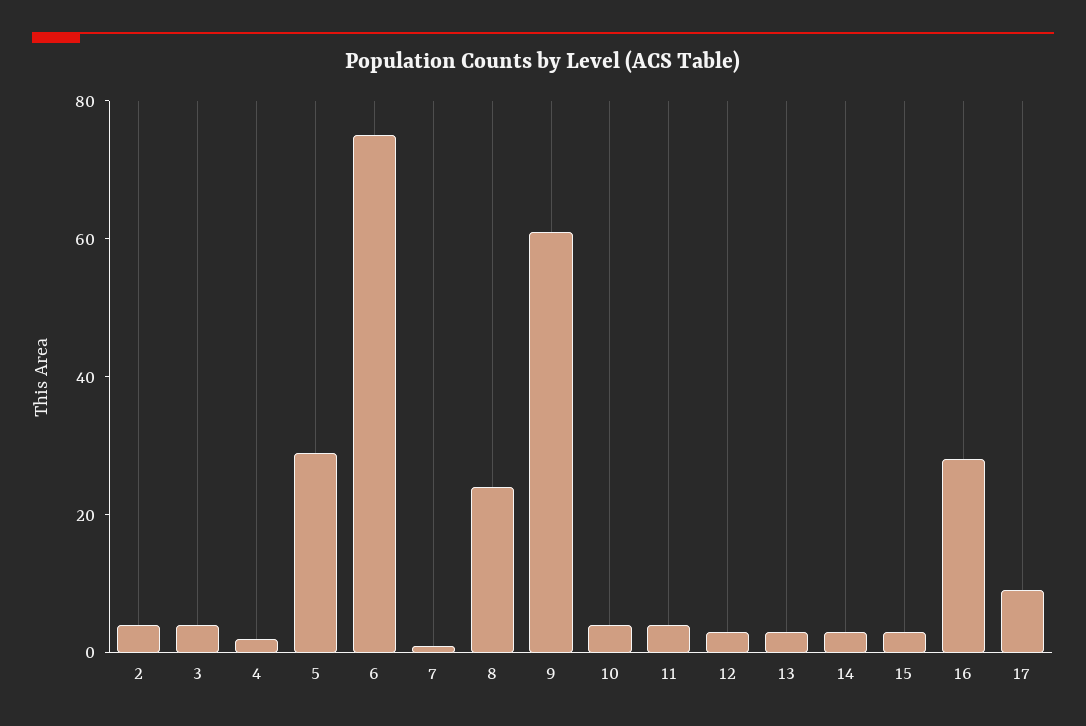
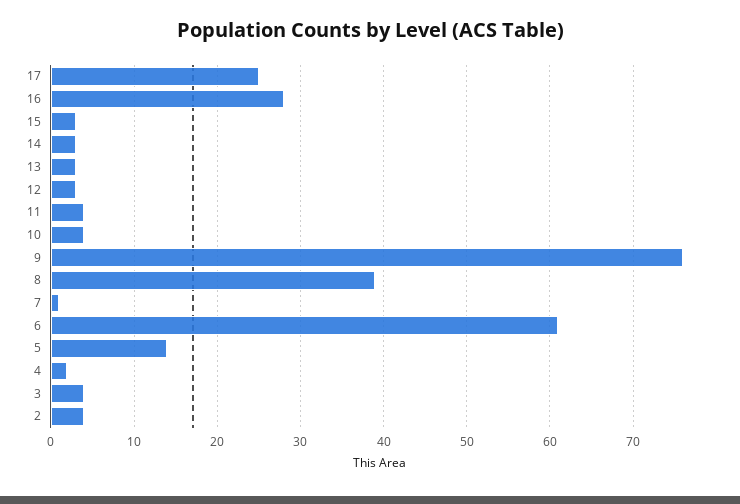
  {
    "2": 4,
    "3": 4,
    "4": 2,
-   "5": 30,
+   "5": 14,
-   "6": 75,
+   "6": 61,
    "7": 1,
-   "8": 25,
+   "8": 39,
-   "9": 60,
+   "9": 76,
    "10": 4,
    "11": 4,
    "12": 3,
    "13": 3,
    "14": 3,
    "15": 3,
    "16": 28,
-   "17": 10
+   "17": 25
  }

